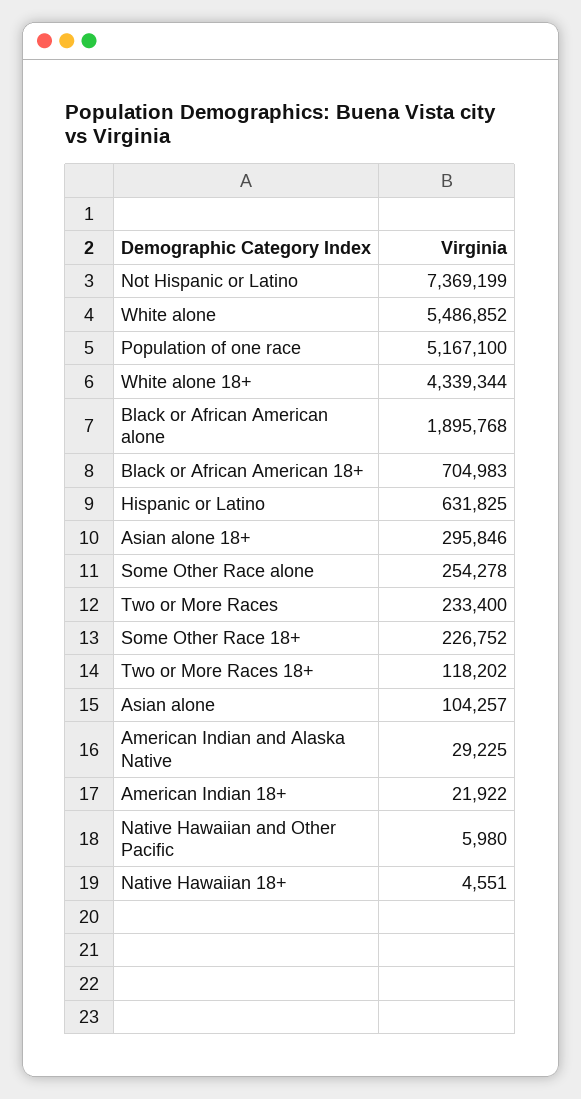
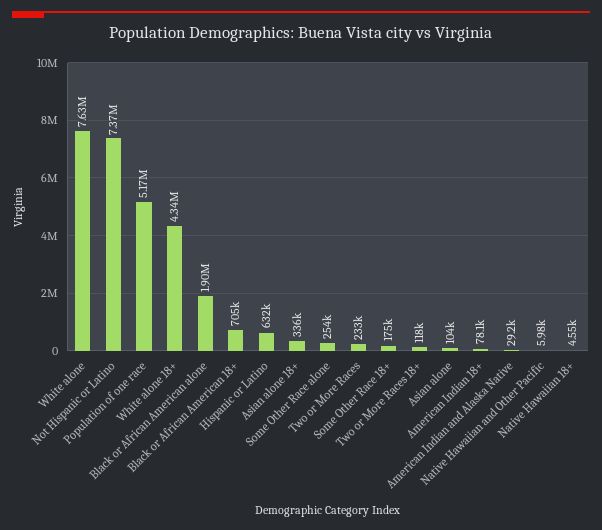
  {
    "Not Hispanic or Latino": 7369199,
-   "White alone": 5486852,
+   "White alone": 7630000,
    "Population of one race": 5167100,
    "White alone 18+": 4339344,
    "Black or African American alone": 1895768,
    "Black or African American 18+": 704983,
    "Hispanic or Latino": 631825,
-   "Asian alone 18+": 295846,
+   "Asian alone 18+": 336000,
    "Some Other Race alone": 254278,
    "Two or More Races": 233400,
-   "Some Other Race 18+": 226752,
+   "Some Other Race 18+": 175000,
    "Two or More Races 18+": 118202,
    "Asian alone": 104257,
    "American Indian and Alaska Native": 29225,
-   "American Indian 18+": 21922,
+   "American Indian 18+": 78100,
    "Native Hawaiian and Other Pacific": 5980,
    "Native Hawaiian 18+": 4551
  }

